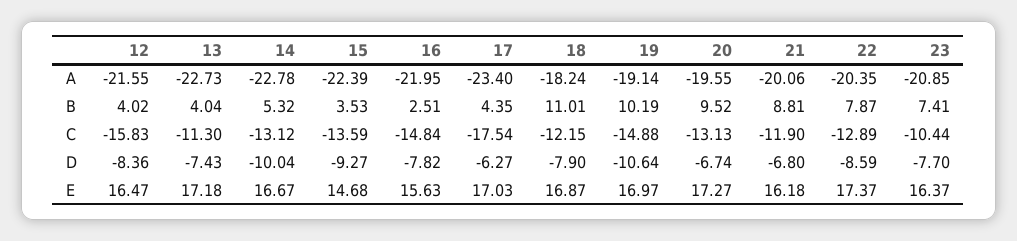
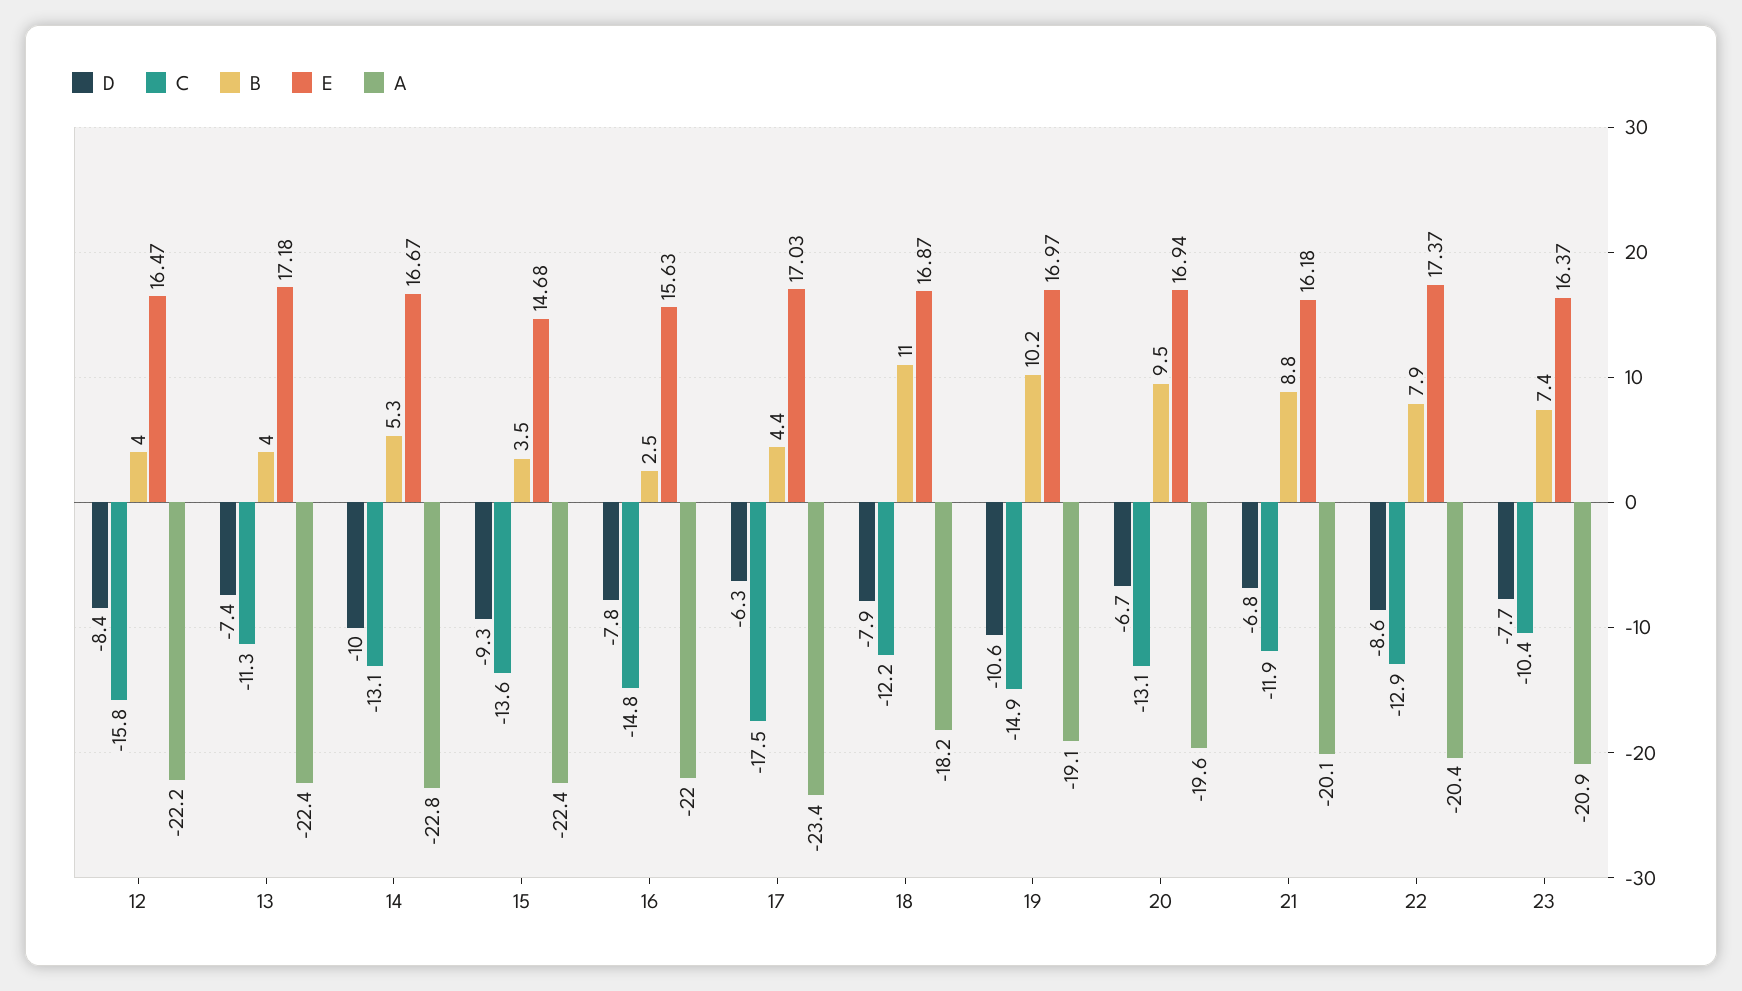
  {
    "A": {
-     "12": -21.55,
+     "12": -22.2,
-     "13": -22.73,
+     "13": -22.4,
      "14": -22.78,
      "15": -22.39,
      "16": -21.95,
      "17": -23.4,
      "18": -18.24,
      "19": -19.14,
      "20": -19.55,
      "21": -20.06,
      "22": -20.35,
      "23": -20.85
    },
    "B": {
      "12": 4.02,
      "13": 4.04,
      "14": 5.32,
      "15": 3.53,
      "16": 2.51,
      "17": 4.35,
      "18": 11.01,
      "19": 10.19,
      "20": 9.52,
      "21": 8.81,
      "22": 7.87,
      "23": 7.41
    },
    "C": {
      "12": -15.83,
      "13": -11.3,
      "14": -13.12,
      "15": -13.59,
      "16": -14.84,
      "17": -17.54,
      "18": -12.15,
      "19": -14.88,
      "20": -13.13,
      "21": -11.9,
      "22": -12.89,
      "23": -10.44
    },
    "D": {
      "12": -8.36,
      "13": -7.43,
      "14": -10.04,
      "15": -9.27,
      "16": -7.82,
      "17": -6.27,
      "18": -7.9,
      "19": -10.64,
      "20": -6.74,
      "21": -6.8,
      "22": -8.59,
      "23": -7.7
    },
    "E": {
      "12": 16.47,
      "13": 17.18,
      "14": 16.67,
      "15": 14.68,
      "16": 15.63,
      "17": 17.03,
      "18": 16.87,
      "19": 16.97,
-     "20": 17.27,
+     "20": 16.94,
      "21": 16.18,
      "22": 17.37,
      "23": 16.37
    }
  }

